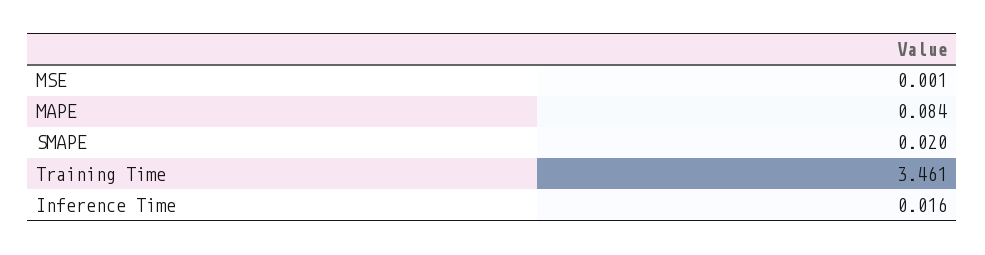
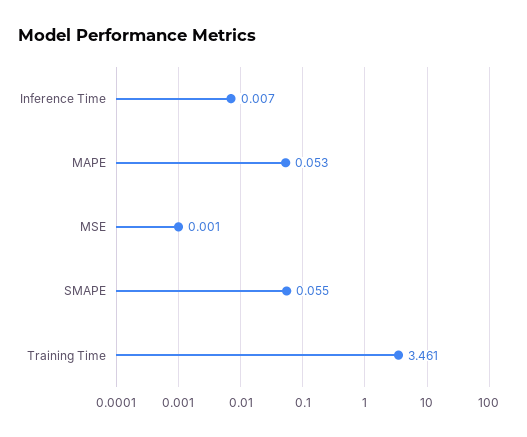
  {
    "MSE": 0.001,
-   "MAPE": 0.084,
+   "MAPE": 0.053,
-   "SMAPE": 0.02,
+   "SMAPE": 0.055,
    "Training Time": 3.461,
-   "Inference Time": 0.016
+   "Inference Time": 0.007
  }

